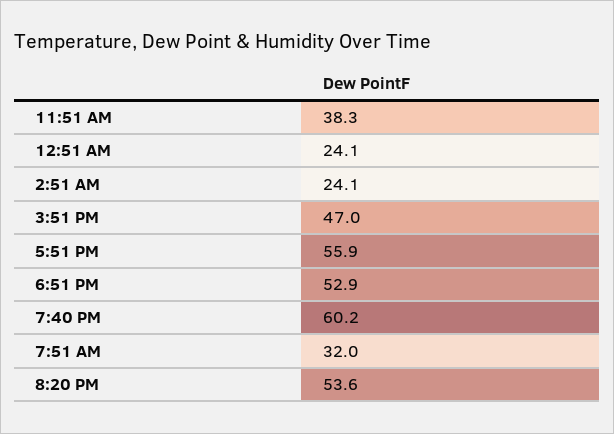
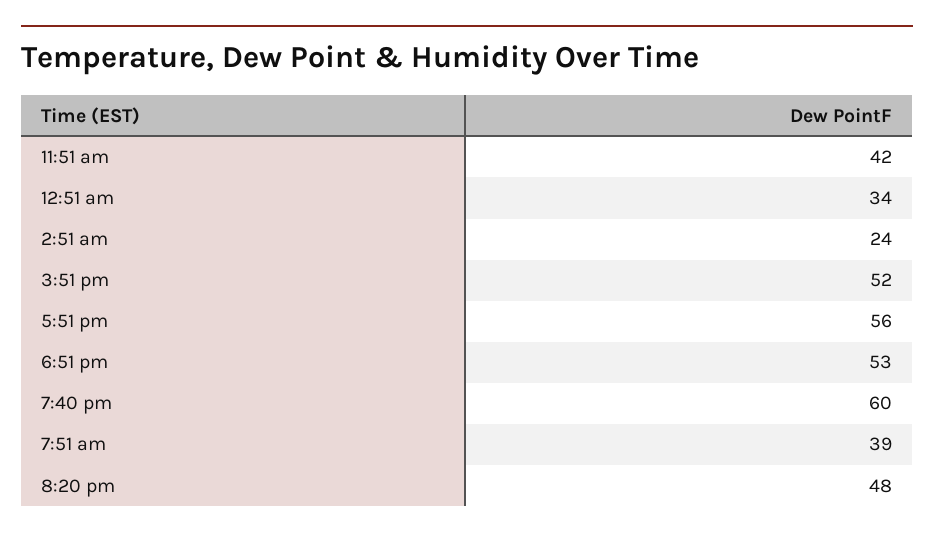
  {
-   "11:51 AM": 38.3,
+   "11:51 AM": 42,
-   "12:51 AM": 24.1,
+   "12:51 AM": 34,
    "2:51 AM": 24.1,
-   "3:51 PM": 47,
+   "3:51 PM": 52,
    "5:51 PM": 55.9,
    "6:51 PM": 52.9,
    "7:40 PM": 60.2,
-   "7:51 AM": 32,
+   "7:51 AM": 39,
-   "8:20 PM": 53.6
+   "8:20 PM": 48
  }

